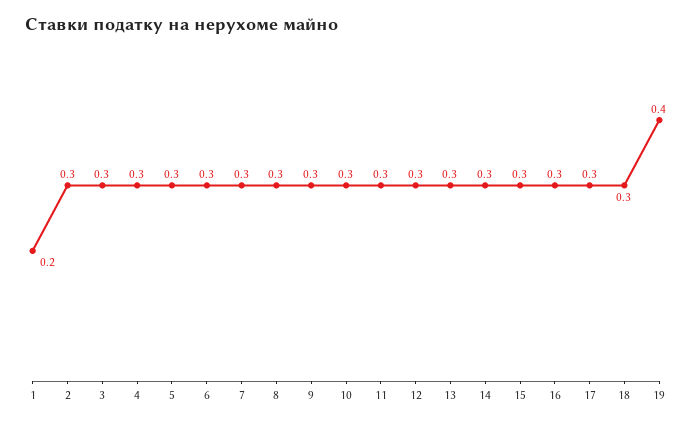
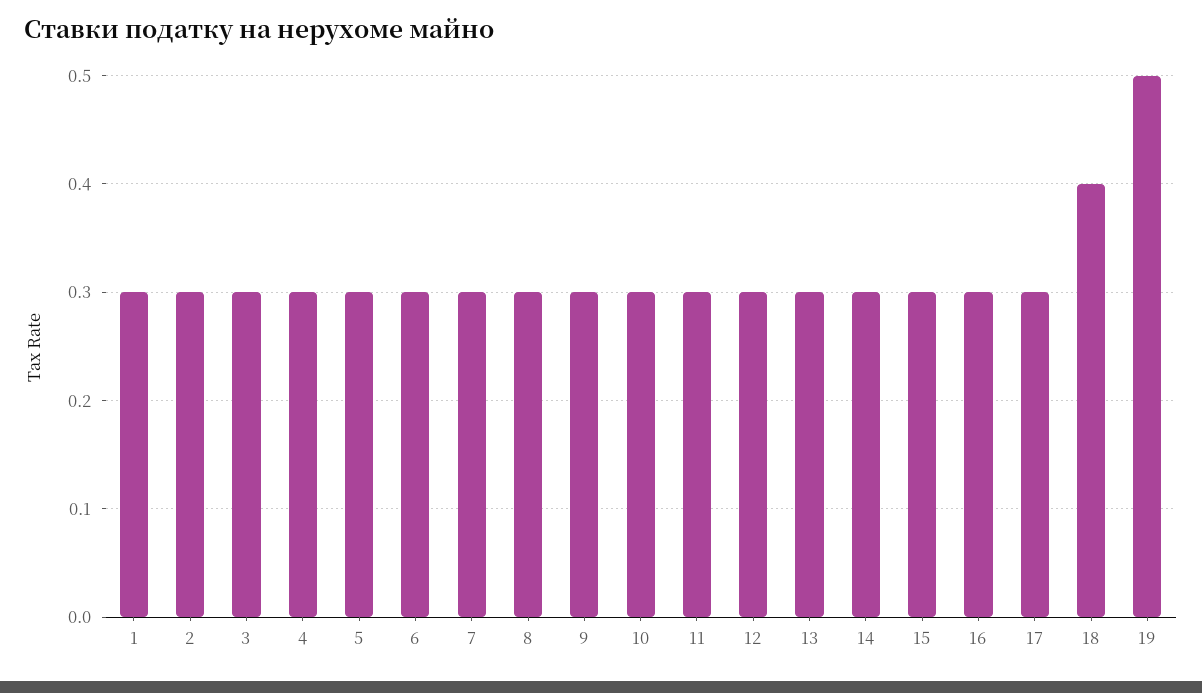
  {
-   "1": 0.2,
+   "1": 0.3,
    "2": 0.3,
    "3": 0.3,
    "4": 0.3,
    "5": 0.3,
    "6": 0.3,
    "7": 0.3,
    "8": 0.3,
    "9": 0.3,
    "10": 0.3,
    "11": 0.3,
    "12": 0.3,
    "13": 0.3,
    "14": 0.3,
    "15": 0.3,
    "16": 0.3,
    "17": 0.3,
-   "18": 0.3,
+   "18": 0.4,
-   "19": 0.4
+   "19": 0.5
  }

